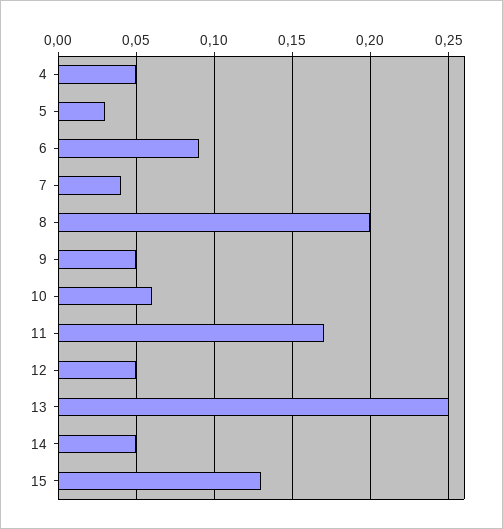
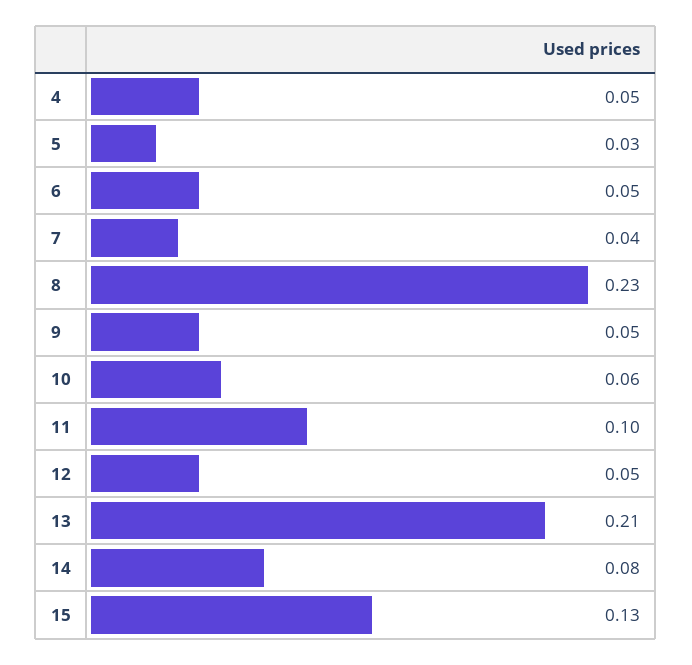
  {
    "4": 0.05,
    "5": 0.03,
-   "6": 0.09,
+   "6": 0.05,
    "7": 0.04,
-   "8": 0.2,
+   "8": 0.23,
    "9": 0.05,
    "10": 0.06,
-   "11": 0.17,
+   "11": 0.1,
    "12": 0.05,
-   "13": 0.25,
+   "13": 0.21,
-   "14": 0.05,
+   "14": 0.08,
    "15": 0.13
  }

